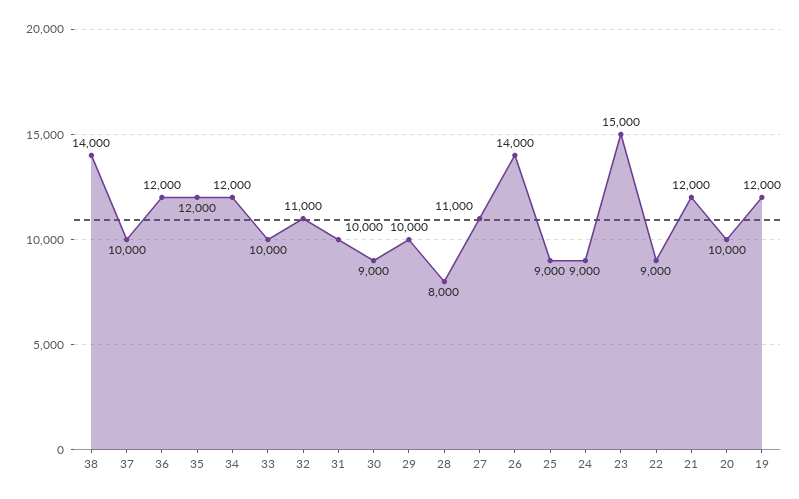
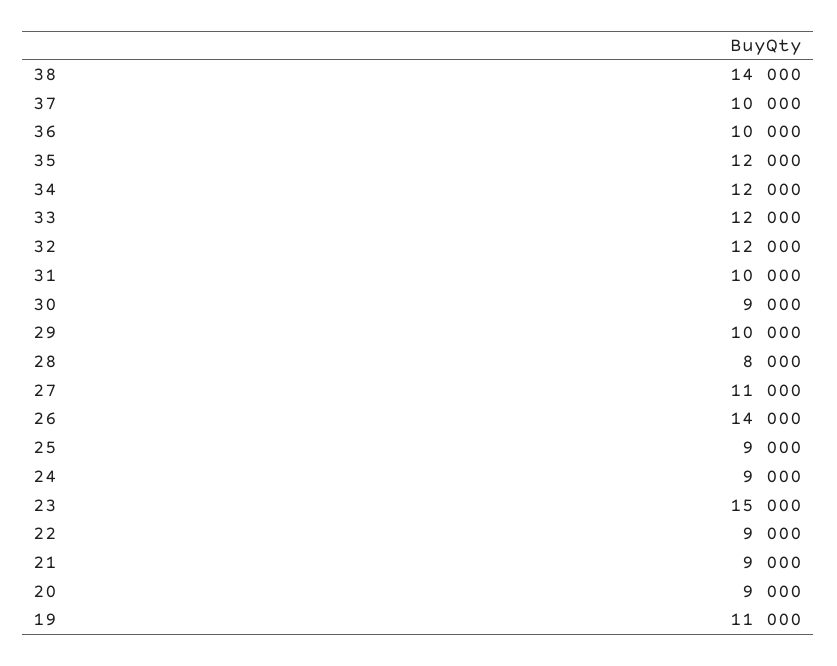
  {
    "38": 14000,
    "37": 10000,
-   "36": 12000,
+   "36": 10000,
    "35": 12000,
    "34": 12000,
-   "33": 10000,
+   "33": 12000,
-   "32": 11000,
+   "32": 12000,
    "31": 10000,
    "30": 9000,
    "29": 10000,
    "28": 8000,
    "27": 11000,
    "26": 14000,
    "25": 9000,
    "24": 9000,
    "23": 15000,
    "22": 9000,
-   "21": 12000,
+   "21": 9000,
-   "20": 10000,
+   "20": 9000,
-   "19": 12000
+   "19": 11000
  }

